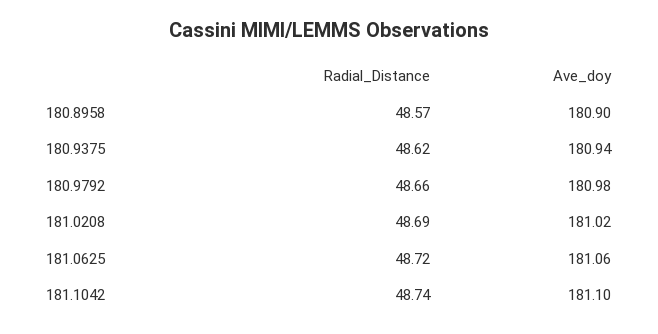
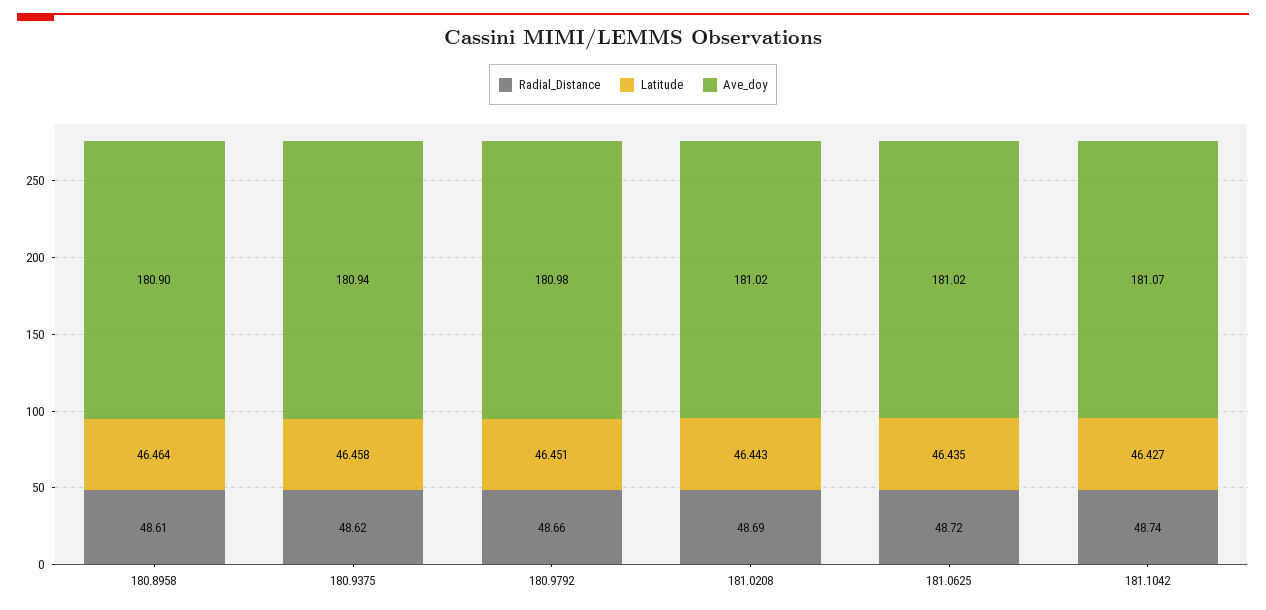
  {
    "Radial_Distance": {
-     "180.8958": 48.57,
+     "180.8958": 48.61,
      "180.9375": 48.62,
      "180.9792": 48.66,
      "181.0208": 48.69,
      "181.0625": 48.72,
      "181.1042": 48.74
    },
    "Ave_doy": {
      "180.8958": 180.9,
      "180.9375": 180.94,
      "180.9792": 180.98,
      "181.0208": 181.02,
-     "181.0625": 181.06,
+     "181.0625": 181.02,
-     "181.1042": 181.1
+     "181.1042": 181.07
-   }
+   },
+   "Latitude": {
+     "180.8958": 46.464,
+     "180.9375": 46.458,
+     "180.9792": 46.451,
+     "181.0208": 46.443,
+     "181.0625": 46.435,
+     "181.1042": 46.427
+   }
  }

